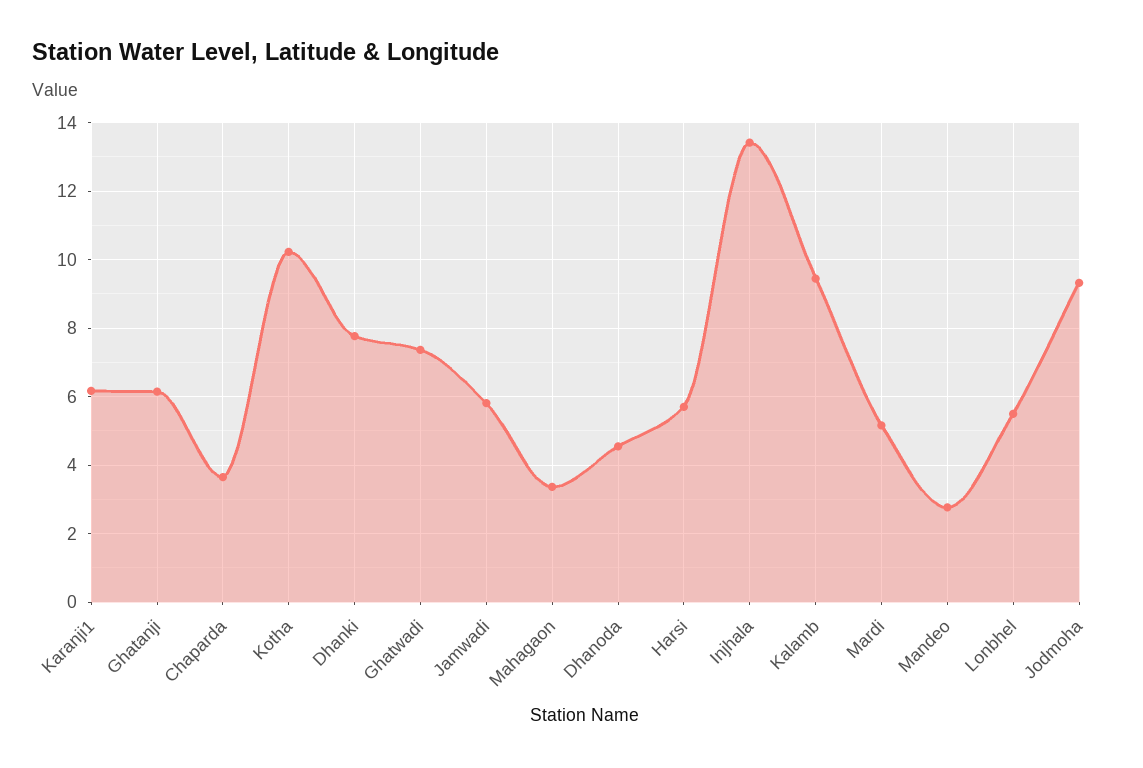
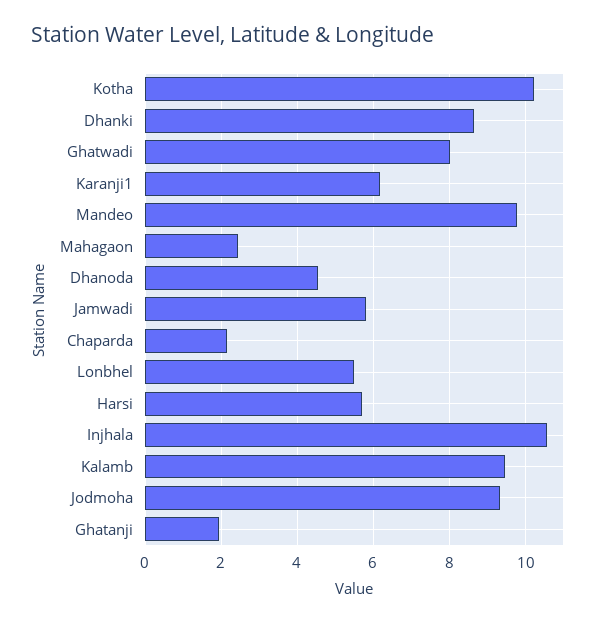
  {
    "Karanji1": 6.2,
-   "Ghatanji": 6.2,
+   "Ghatanji": 2,
-   "Chaparda": 3.6,
+   "Chaparda": 2.2,
    "Kotha": 10.2,
-   "Dhanki": 7.8,
+   "Dhanki": 8.6,
-   "Ghatwadi": 7.4,
+   "Ghatwadi": 8,
    "Jamwadi": 5.8,
-   "Mahagaon": 3.4,
+   "Mahagaon": 2.4,
    "Dhanoda": 4.6,
    "Harsi": 5.8,
-   "Injhala": 13.4,
+   "Injhala": 10.6,
    "Kalamb": 9.4,
-   "Mardi": 5.2,
-   "Mandeo": 2.8,
+   "Mandeo": 9.8,
    "Lonbhel": 5.6,
    "Jodmoha": 9.4
  }

